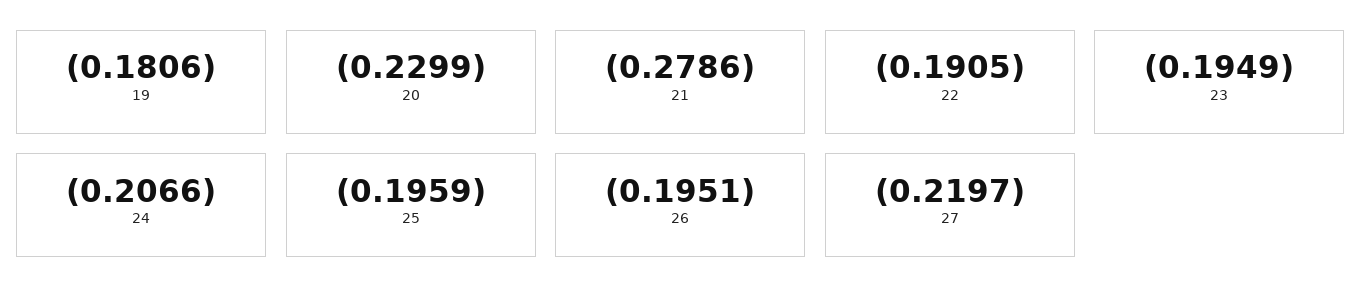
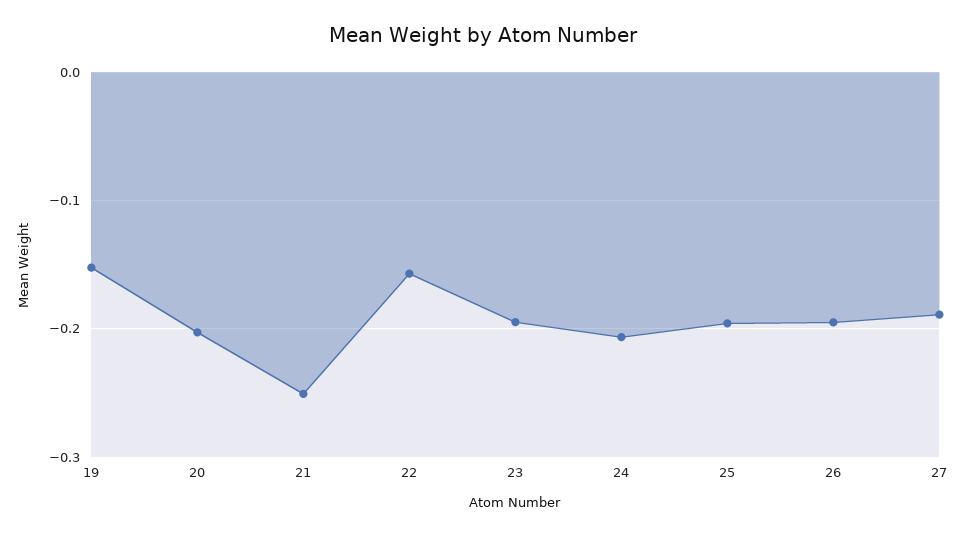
  {
-   "19": -0.1806,
+   "19": -0.15,
-   "20": -0.2299,
+   "20": -0.2,
-   "21": -0.2786,
+   "21": -0.25,
-   "22": -0.1905,
+   "22": -0.16,
    "23": -0.1949,
    "24": -0.2066,
    "25": -0.1959,
    "26": -0.1951,
-   "27": -0.2197
+   "27": -0.19
  }

